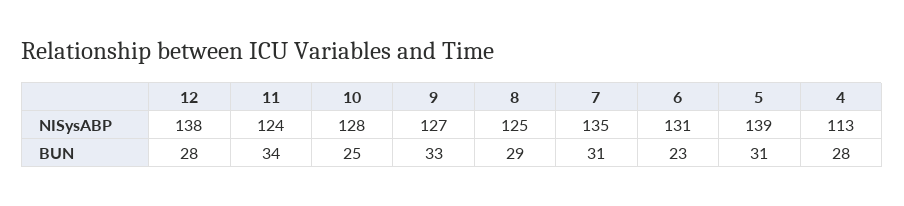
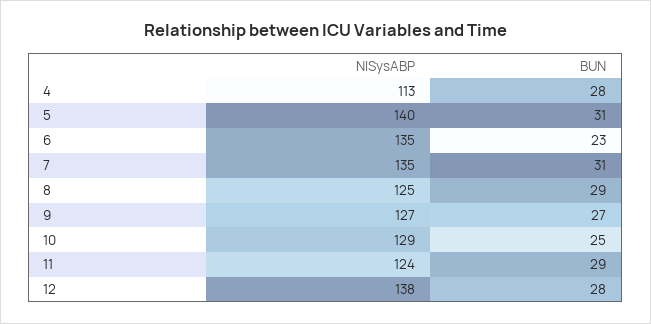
  {
    "12": {
      "NISysABP": 138,
      "BUN": 28
    },
    "11": {
      "NISysABP": 124,
-     "BUN": 34
+     "BUN": 29
    },
    "10": {
-     "NISysABP": 128,
+     "NISysABP": 129,
      "BUN": 25
    },
    "9": {
      "NISysABP": 127,
-     "BUN": 33
+     "BUN": 27
    },
    "8": {
      "NISysABP": 125,
      "BUN": 29
    },
    "7": {
      "NISysABP": 135,
      "BUN": 31
    },
    "6": {
-     "NISysABP": 131,
+     "NISysABP": 135,
      "BUN": 23
    },
    "5": {
-     "NISysABP": 139,
+     "NISysABP": 140,
      "BUN": 31
    },
    "4": {
      "NISysABP": 113,
      "BUN": 28
    }
  }

